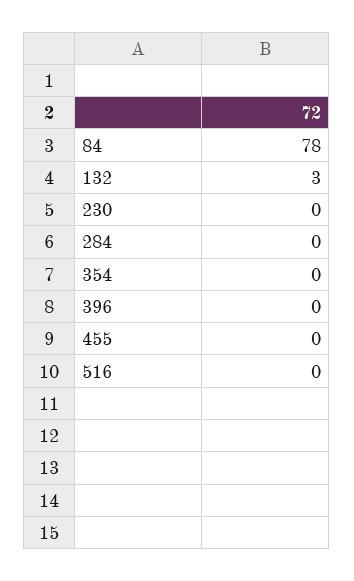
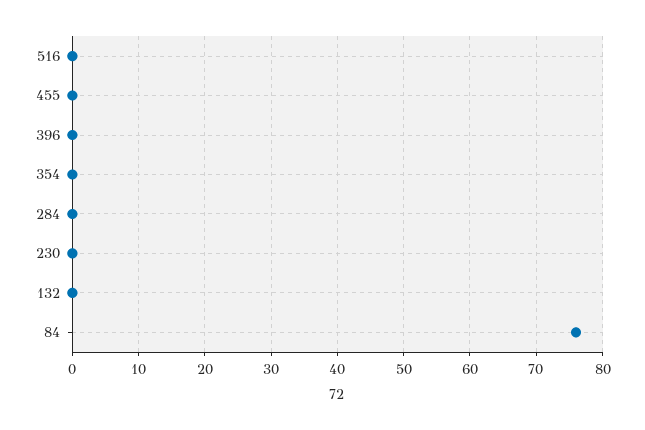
  {
-   "84": 78,
+   "84": 76,
-   "132": 3,
+   "132": 0,
    "230": 0,
    "284": 0,
    "354": 0,
    "396": 0,
    "455": 0,
    "516": 0
  }

